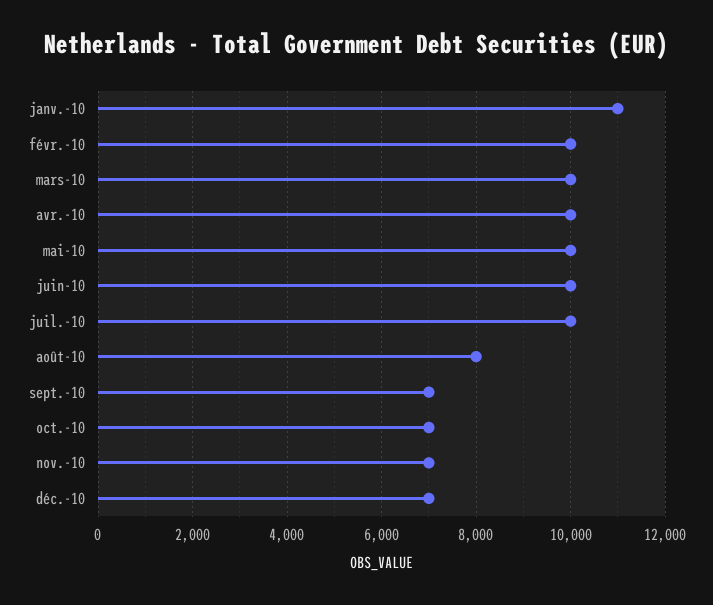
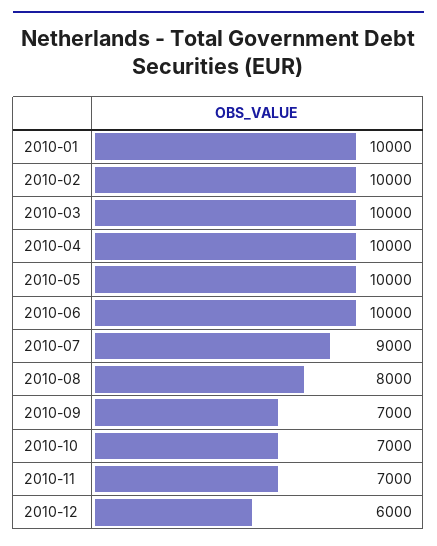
  {
-   "janv.-10": 11000,
+   "janv.-10": 10000,
    "févr.-10": 10000,
    "mars-10": 10000,
    "avr.-10": 10000,
    "mai-10": 10000,
    "juin-10": 10000,
-   "juil.-10": 10000,
+   "juil.-10": 9000,
    "août-10": 8000,
    "sept.-10": 7000,
    "oct.-10": 7000,
    "nov.-10": 7000,
-   "déc.-10": 7000
+   "déc.-10": 6000
  }

